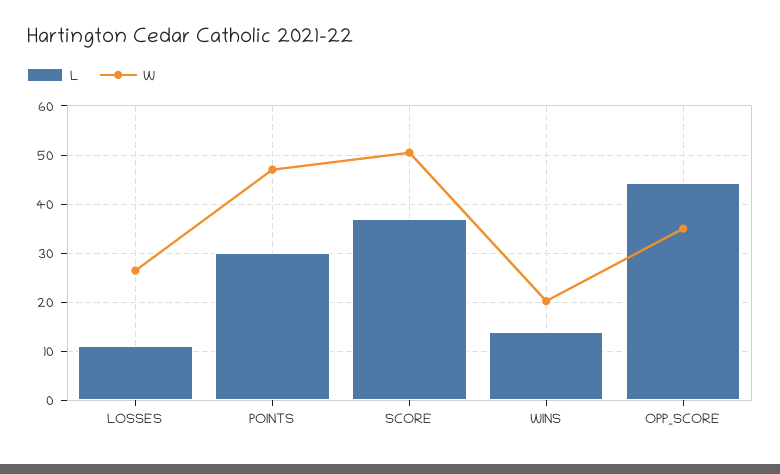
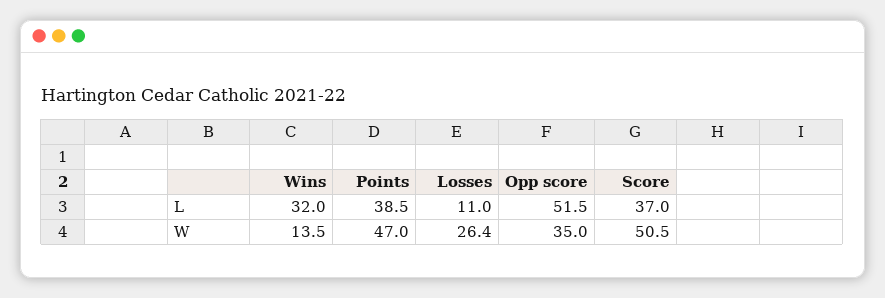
  {
    "L": {
      "LOSSES": 11,
-     "POINTS": 30,
+     "POINTS": 38.5,
      "SCORE": 37,
-     "WINS": 14,
+     "WINS": 32,
-     "OPP_SCORE": 44
+     "OPP_SCORE": 51.5
    },
    "W": {
      "LOSSES": 26.4,
      "POINTS": 47,
      "SCORE": 50.5,
-     "WINS": 20,
+     "WINS": 13.5,
      "OPP_SCORE": 35
    }
  }

